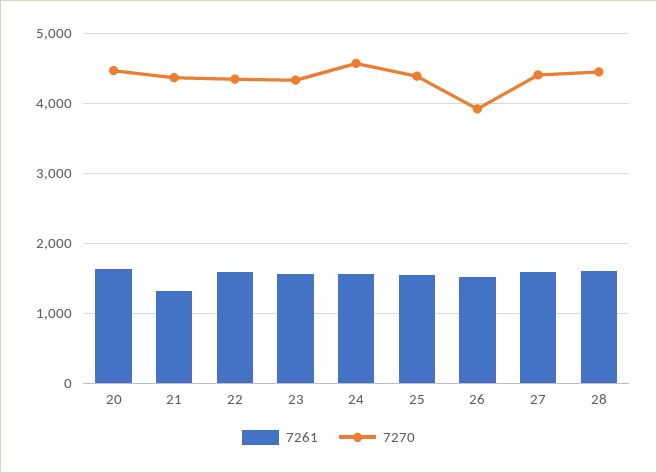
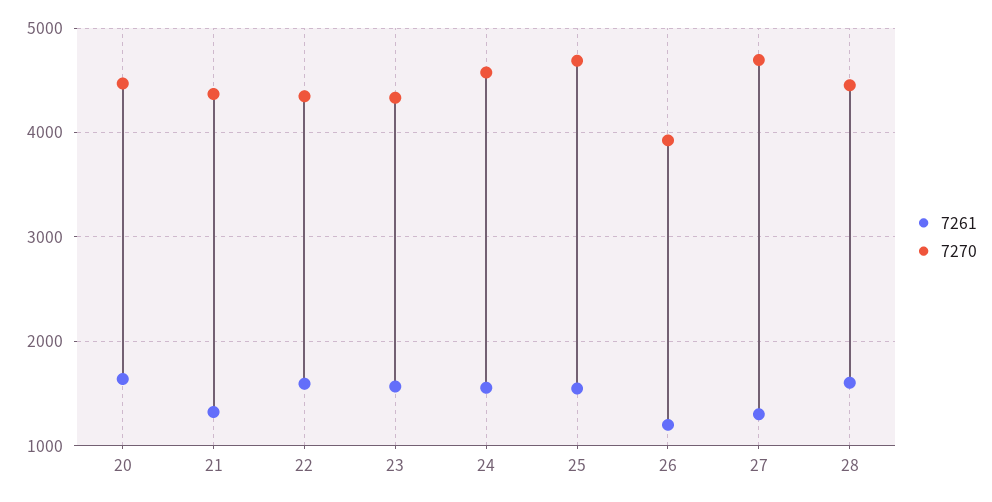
  {
    "7261": {
      "20": 1600,
      "21": 1300,
      "22": 1600,
      "23": 1600,
      "24": 1600,
      "25": 1500,
-     "26": 1500,
+     "26": 1200,
-     "27": 1600,
+     "27": 1300,
      "28": 1600
    },
    "7270": {
      "20": 4500,
      "21": 4400,
      "22": 4300,
      "23": 4300,
      "24": 4600,
-     "25": 4400,
+     "25": 4700,
      "26": 3900,
-     "27": 4400,
+     "27": 4700,
      "28": 4500
    }
  }

